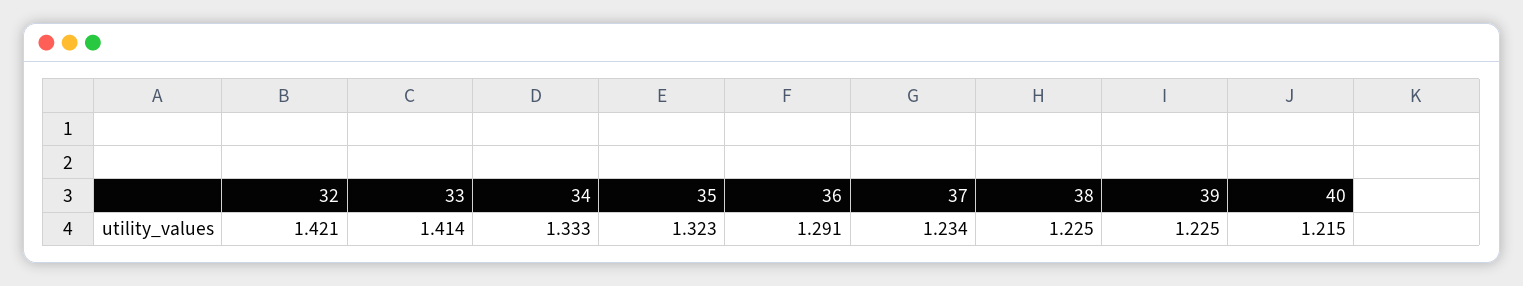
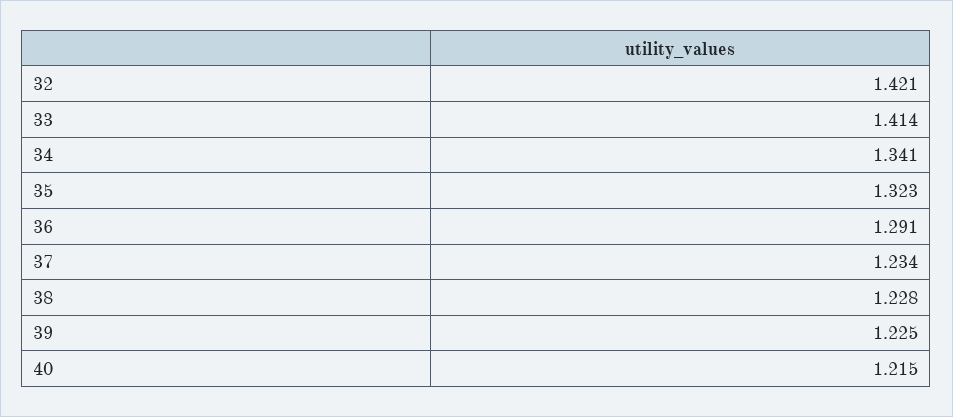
  {
    "32": 1.421,
    "33": 1.414,
-   "34": 1.333,
+   "34": 1.341,
    "35": 1.323,
    "36": 1.291,
    "37": 1.234,
-   "38": 1.225,
+   "38": 1.228,
    "39": 1.225,
    "40": 1.215
  }

